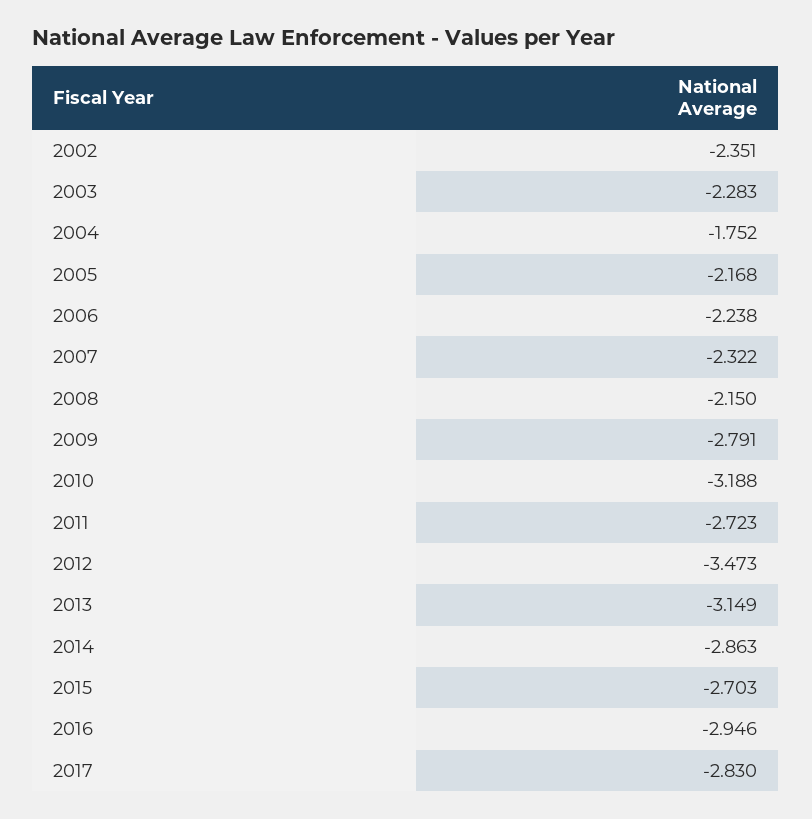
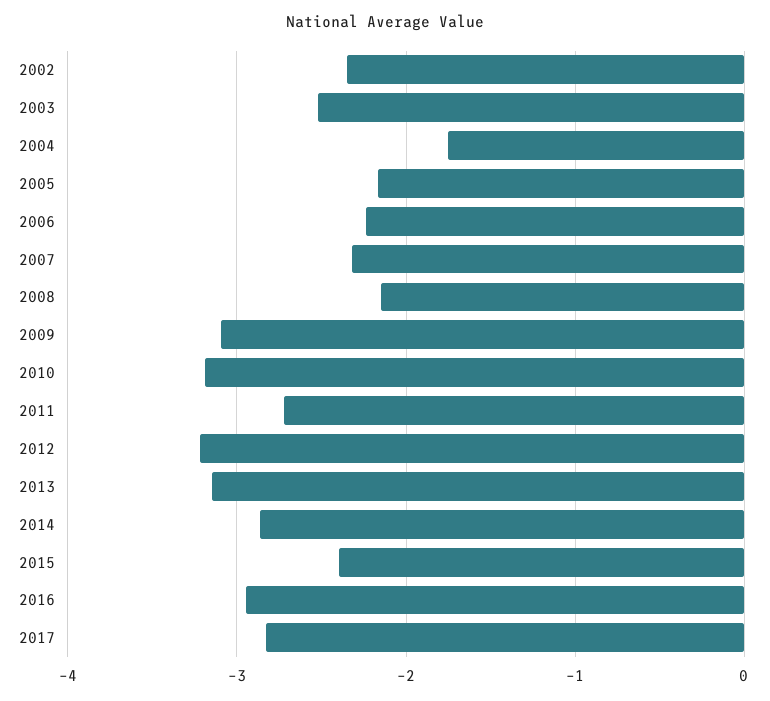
  {
    "2002": -2.351,
-   "2003": -2.283,
+   "2003": -2.5,
    "2004": -1.752,
    "2005": -2.168,
    "2006": -2.238,
    "2007": -2.322,
    "2008": -2.15,
-   "2009": -2.791,
+   "2009": -3.1,
    "2010": -3.188,
    "2011": -2.723,
-   "2012": -3.473,
+   "2012": -3.2,
    "2013": -3.149,
    "2014": -2.863,
-   "2015": -2.703,
+   "2015": -2.4,
    "2016": -2.946,
    "2017": -2.83
  }

